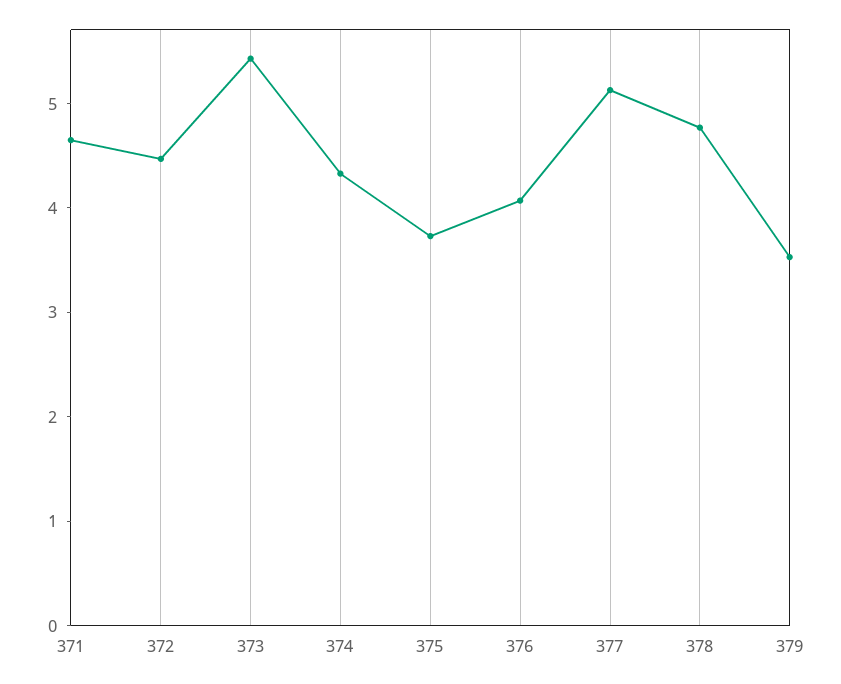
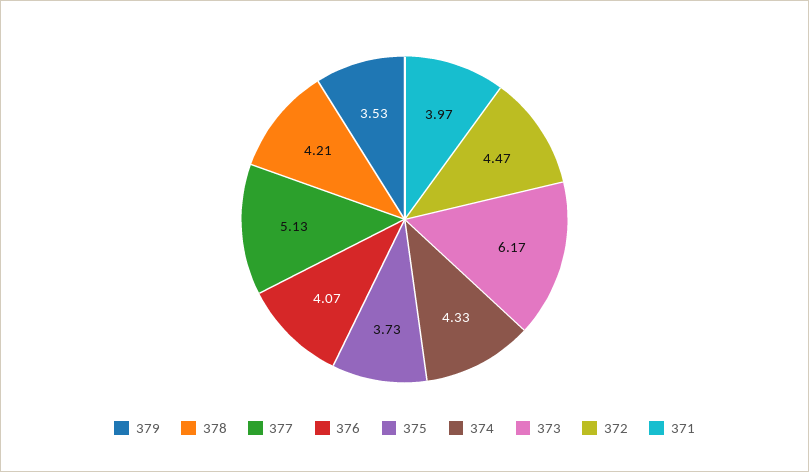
  {
-   "371": 4.6,
+   "371": 3.97,
    "372": 4.47,
-   "373": 5.4,
+   "373": 6.17,
    "374": 4.33,
    "375": 3.73,
    "376": 4.07,
    "377": 5.13,
-   "378": 4.8,
+   "378": 4.21,
    "379": 3.53
  }

